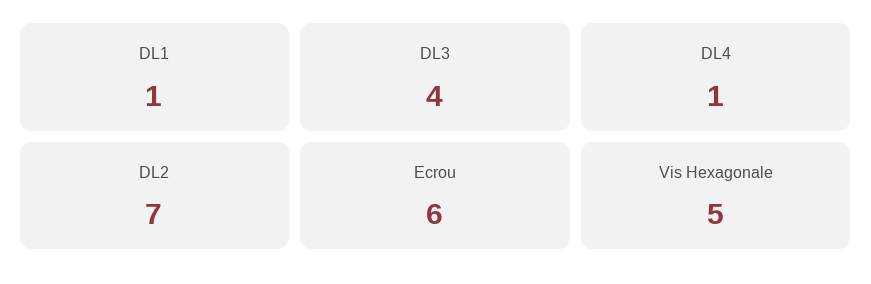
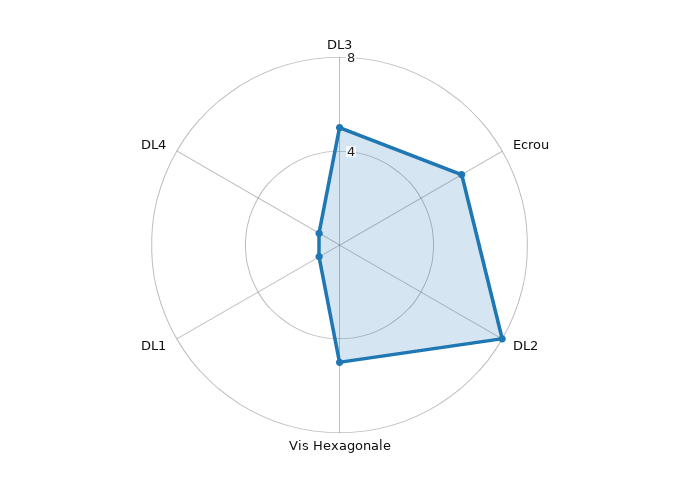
  {
    "DL1": 1,
-   "DL3": 4,
+   "DL3": 5,
    "DL4": 1,
-   "DL2": 7,
+   "DL2": 8,
    "Ecrou": 6,
    "Vis Hexagonale": 5
  }

